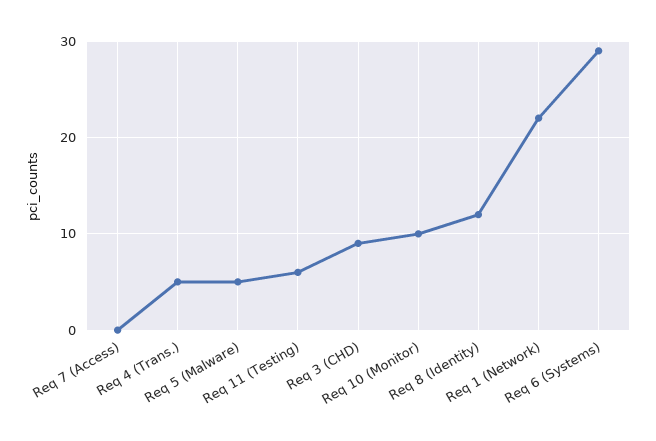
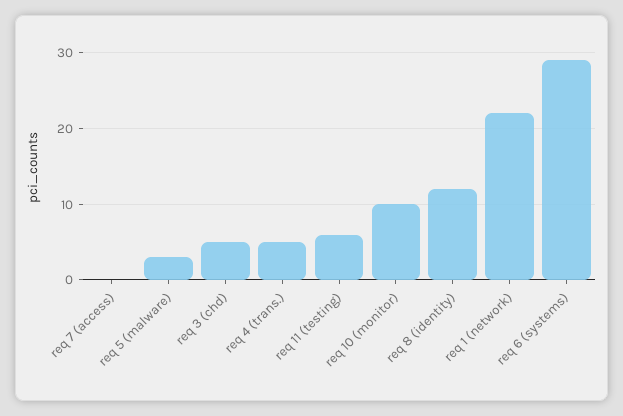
  {
    "Req 7 (Access)": 0,
    "Req 4 (Trans.)": 5,
-   "Req 5 (Malware)": 5,
+   "Req 5 (Malware)": 3,
    "Req 11 (Testing)": 6,
-   "Req 3 (CHD)": 9,
+   "Req 3 (CHD)": 5,
    "Req 10 (Monitor)": 10,
    "Req 8 (Identity)": 12,
    "Req 1 (Network)": 22,
    "Req 6 (Systems)": 29
  }

